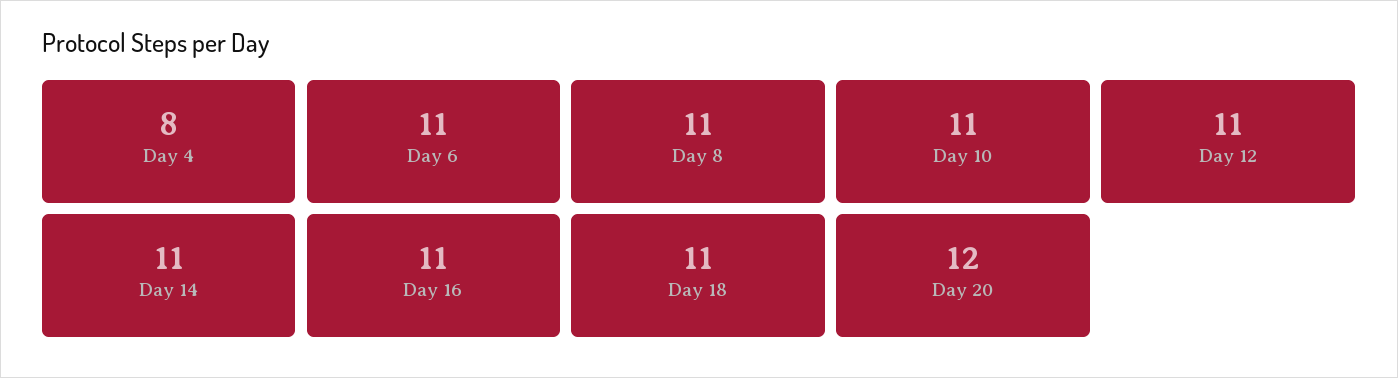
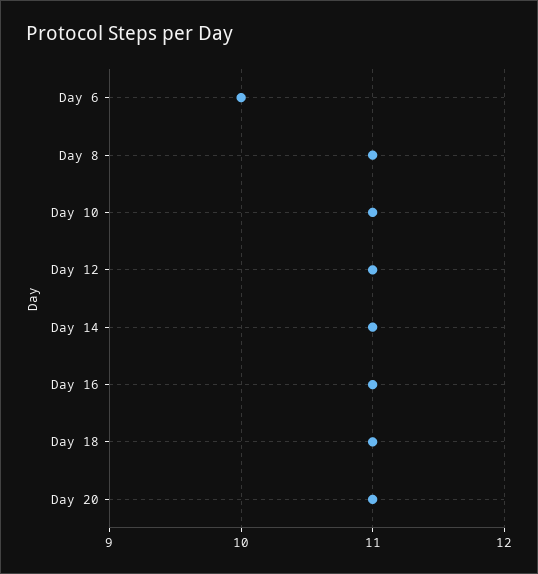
  {
-   "Day 4": 8,
-   "Day 6": 11,
+   "Day 6": 10,
    "Day 8": 11,
    "Day 10": 11,
    "Day 12": 11,
    "Day 14": 11,
    "Day 16": 11,
    "Day 18": 11,
-   "Day 20": 12
+   "Day 20": 11
  }

